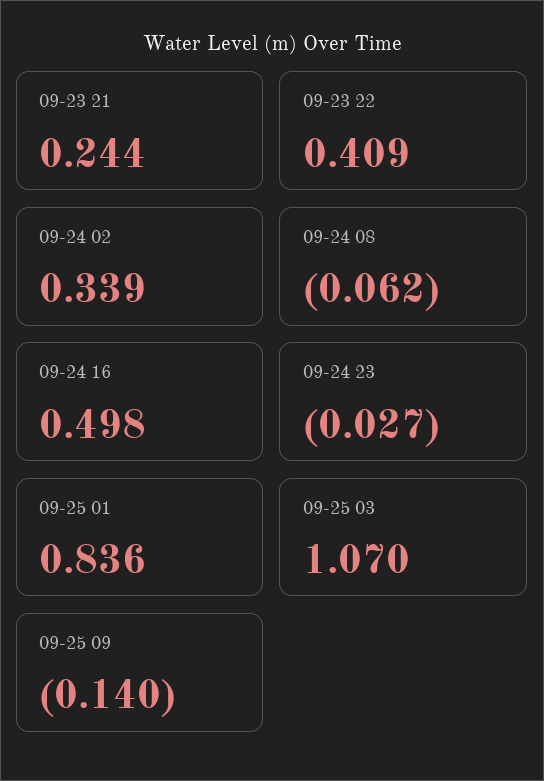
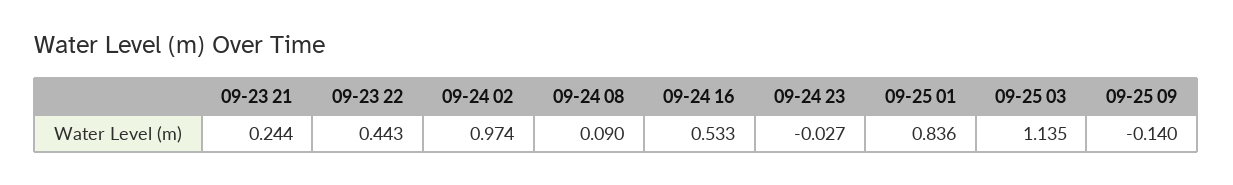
  {
    "09-23 21": 0.244,
-   "09-23 22": 0.409,
+   "09-23 22": 0.443,
-   "09-24 02": 0.339,
+   "09-24 02": 0.974,
-   "09-24 08": -0.062,
+   "09-24 08": 0.09,
-   "09-24 16": 0.498,
+   "09-24 16": 0.533,
    "09-24 23": -0.027,
    "09-25 01": 0.836,
-   "09-25 03": 1.07,
+   "09-25 03": 1.135,
    "09-25 09": -0.14
  }

